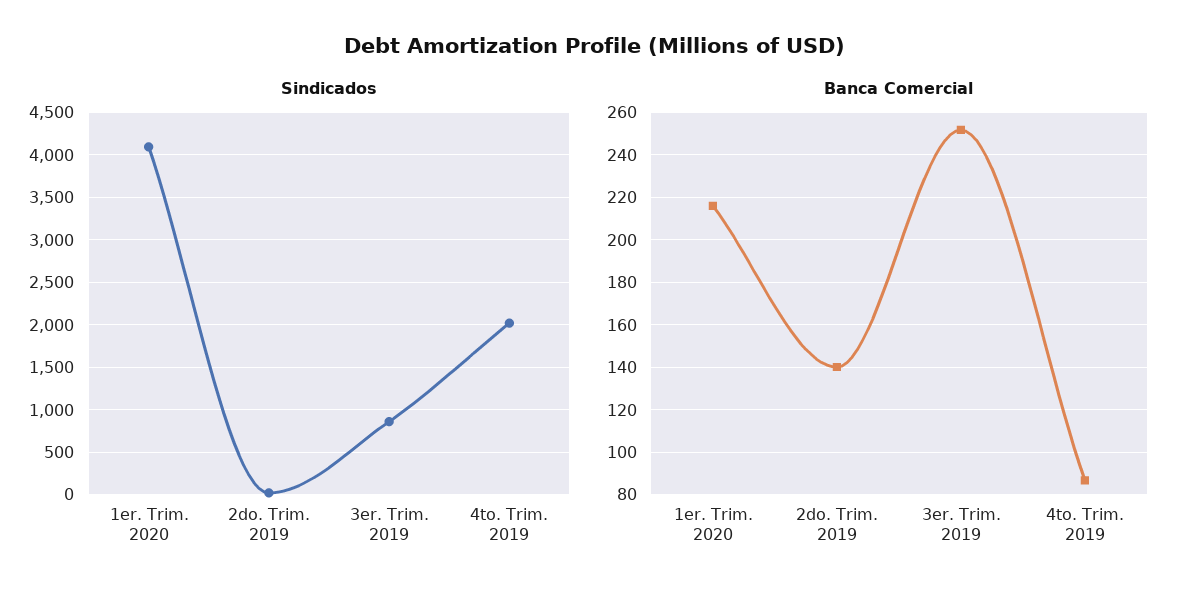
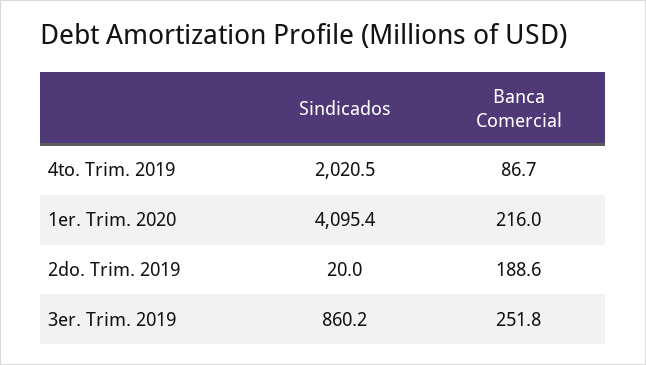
  {
    "Sindicados": {
      "1er. Trim. 2020": 4095.4,
      "2do. Trim. 2019": 20,
      "3er. Trim. 2019": 860.2,
      "4to. Trim. 2019": 2020.5
    },
    "Banca Comercial": {
      "1er. Trim. 2020": 216,
-     "2do. Trim. 2019": 140,
+     "2do. Trim. 2019": 188.6,
      "3er. Trim. 2019": 251.8,
      "4to. Trim. 2019": 86.7
    }
  }

